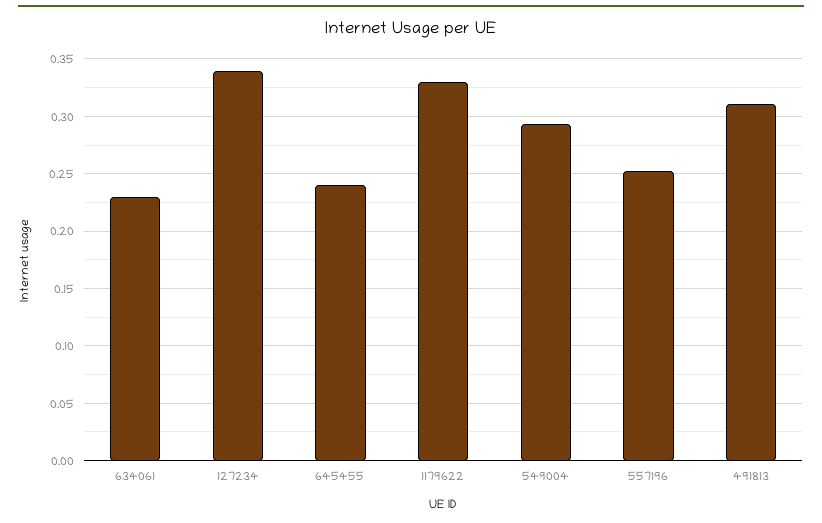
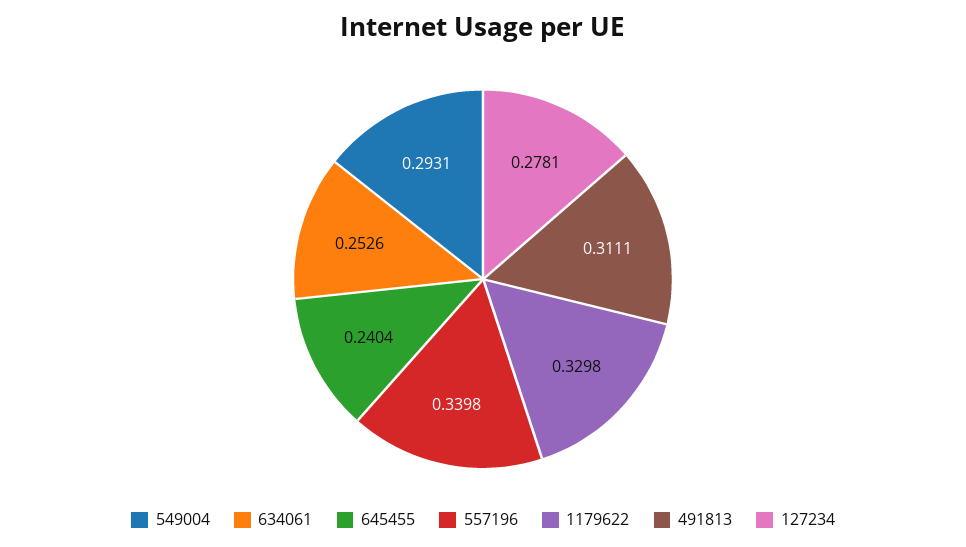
  {
-   "634061": 0.23,
+   "634061": 0.2526,
-   "127234": 0.34,
+   "127234": 0.2781,
    "645455": 0.2404,
    "1179622": 0.3298,
    "549004": 0.2931,
-   "557196": 0.25,
+   "557196": 0.3398,
    "491813": 0.3111
  }

